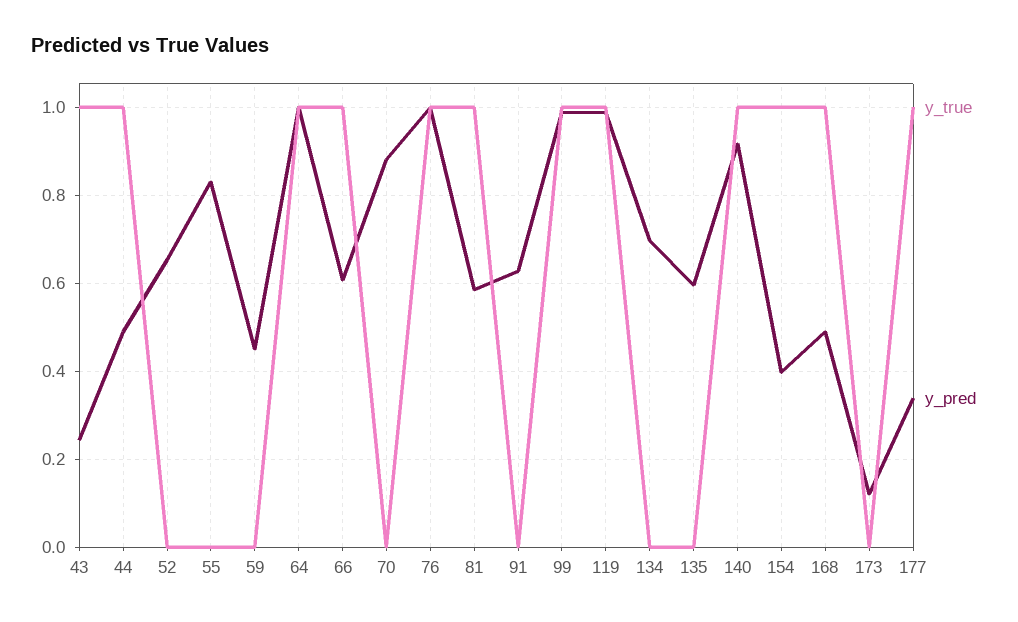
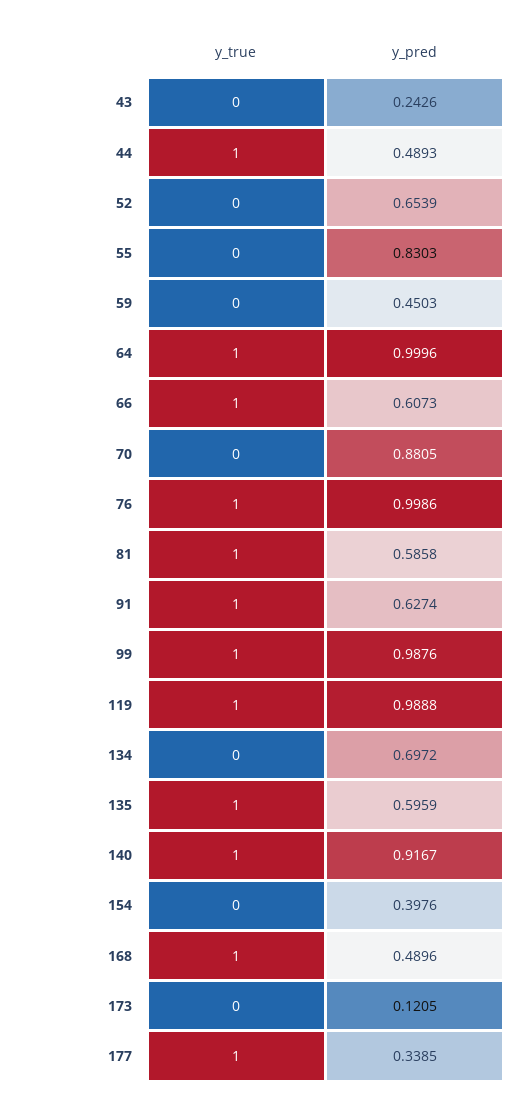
  {
    "y_true": {
-     "43": 1,
+     "43": 0,
      "44": 1,
      "52": 0,
      "55": 0,
      "59": 0,
      "64": 1,
      "66": 1,
      "70": 0,
      "76": 1,
      "81": 1,
-     "91": 0,
+     "91": 1,
      "99": 1,
      "119": 1,
      "134": 0,
-     "135": 0,
+     "135": 1,
      "140": 1,
-     "154": 1,
+     "154": 0,
      "168": 1,
      "173": 0,
      "177": 1
    },
    "y_pred": {
      "43": 0.2426,
      "44": 0.4893,
      "52": 0.6539,
      "55": 0.8303,
      "59": 0.4503,
      "64": 0.9996,
      "66": 0.6073,
      "70": 0.8805,
      "76": 0.9986,
      "81": 0.5858,
      "91": 0.6274,
      "99": 0.9876,
      "119": 0.9888,
      "134": 0.6972,
      "135": 0.5959,
      "140": 0.9167,
      "154": 0.3976,
      "168": 0.4896,
      "173": 0.1205,
      "177": 0.3385
    }
  }

